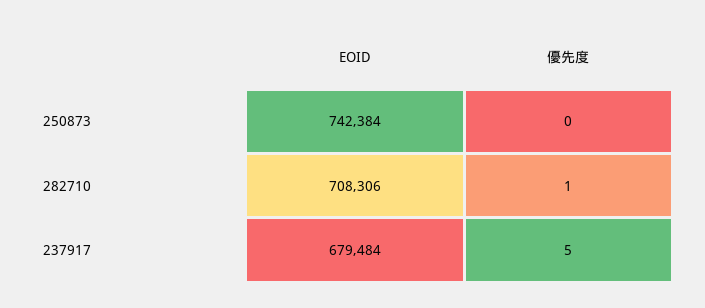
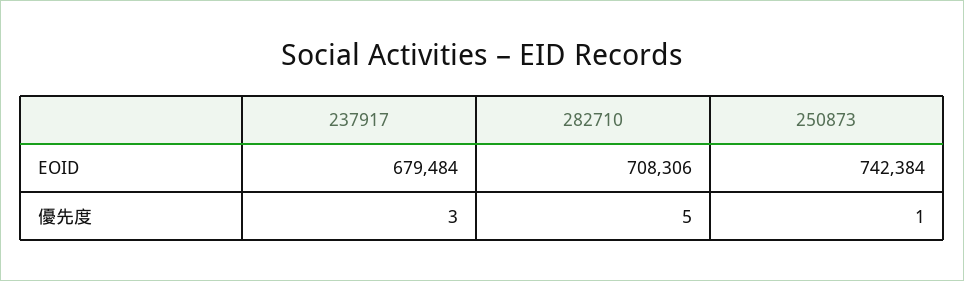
  {
    "EOID": {
      "250873": 742384,
      "282710": 708306,
      "237917": 679484
    },
    "優先度": {
-     "250873": 0,
+     "250873": 1,
-     "282710": 1,
+     "282710": 5,
-     "237917": 5
+     "237917": 3
    }
  }

